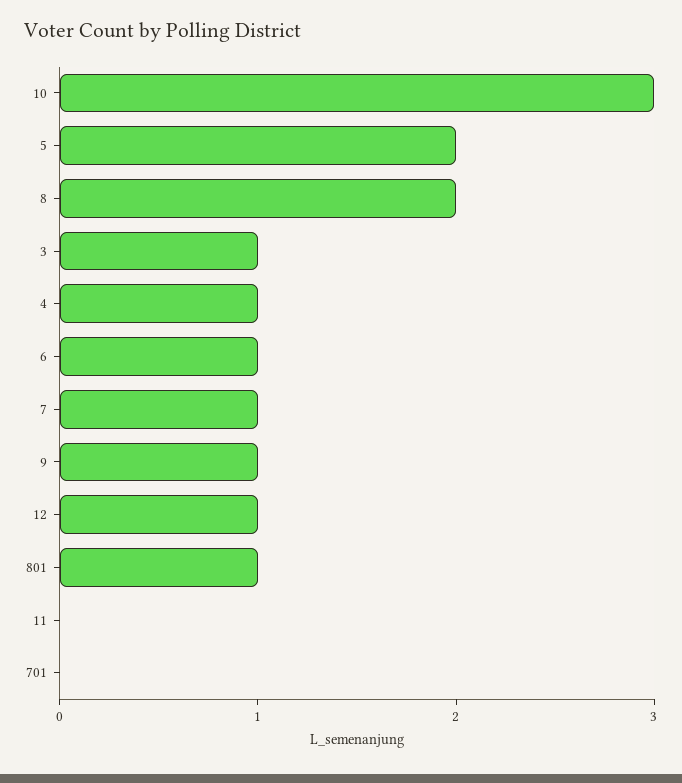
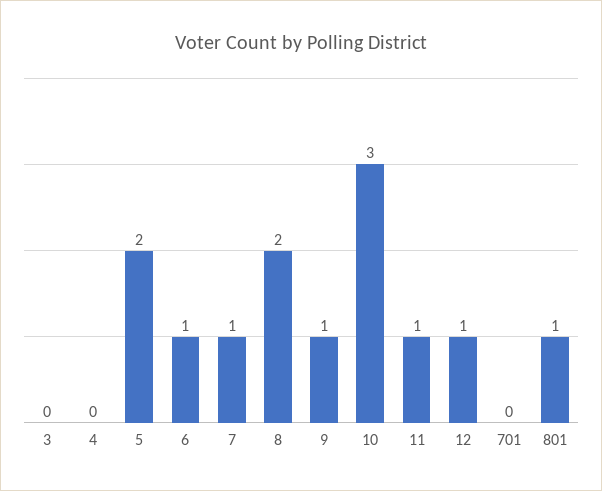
  {
    "10": 3,
    "5": 2,
    "8": 2,
-   "3": 1,
+   "3": 0,
-   "4": 1,
+   "4": 0,
    "6": 1,
    "7": 1,
    "9": 1,
    "12": 1,
    "801": 1,
-   "11": 0,
+   "11": 1,
    "701": 0
  }

